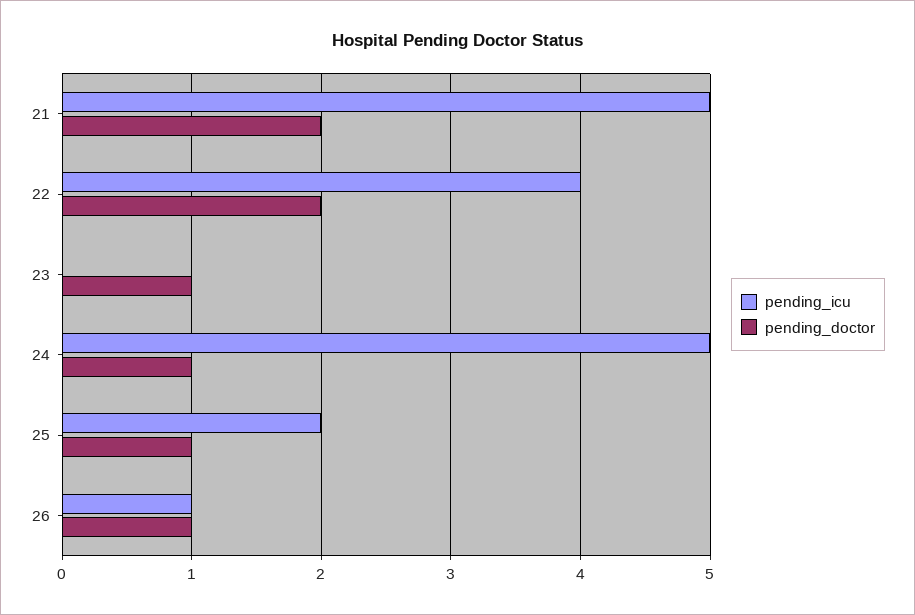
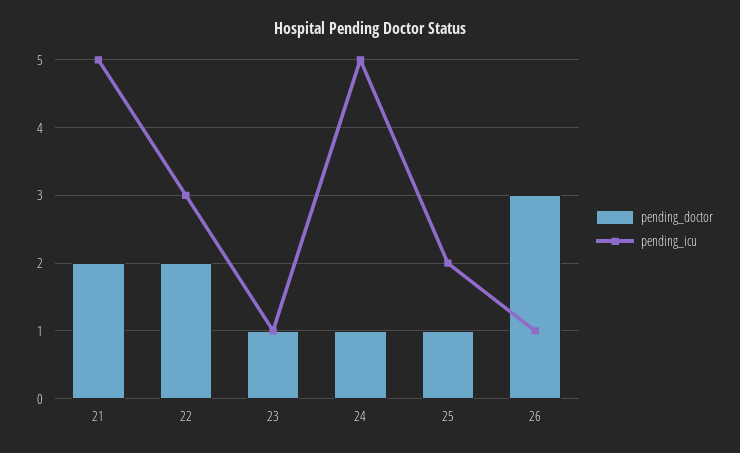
  {
    "pending_icu": {
      "21": 5,
-     "22": 4,
+     "22": 3,
-     "23": 0,
+     "23": 1,
      "24": 5,
      "25": 2,
      "26": 1
    },
    "pending_doctor": {
      "21": 2,
      "22": 2,
      "23": 1,
      "24": 1,
      "25": 1,
-     "26": 1
+     "26": 3
    }
  }

